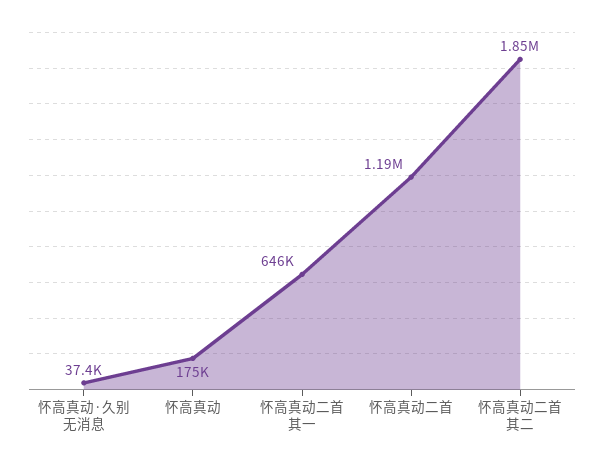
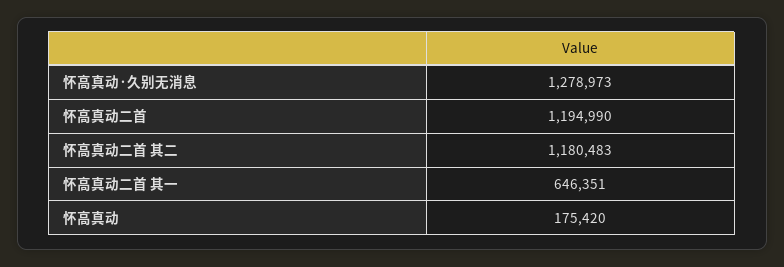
  {
-   "怀高真动·久别无消息": 37400,
+   "怀高真动·久别无消息": 1278973,
    "怀高真动": 175420,
    "怀高真动二首 其一": 646351,
    "怀高真动二首": 1194990,
-   "怀高真动二首 其二": 1850000
+   "怀高真动二首 其二": 1180483
  }

